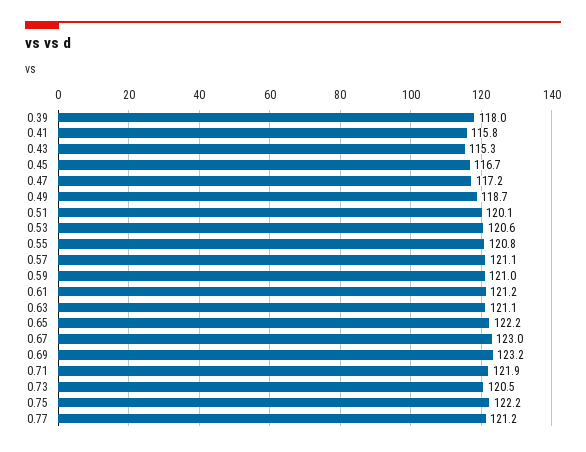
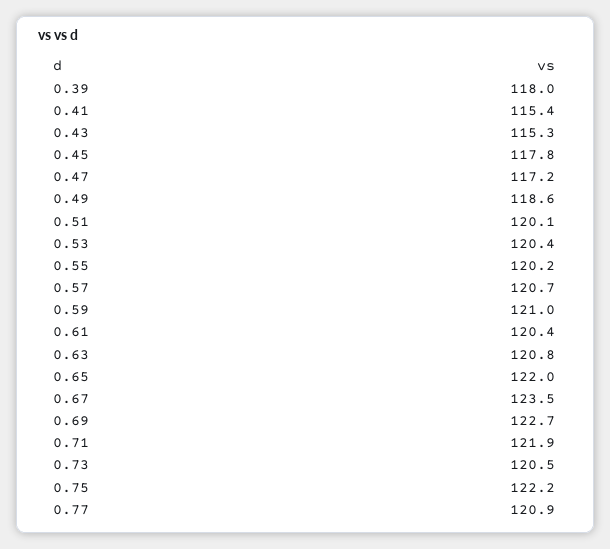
  {
    "0.39": 118,
-   "0.41": 115.8,
+   "0.41": 115.4,
    "0.43": 115.3,
-   "0.45": 116.7,
+   "0.45": 117.8,
    "0.47": 117.2,
-   "0.49": 118.7,
+   "0.49": 118.6,
    "0.51": 120.1,
-   "0.53": 120.6,
+   "0.53": 120.4,
-   "0.55": 120.8,
+   "0.55": 120.2,
-   "0.57": 121.1,
+   "0.57": 120.7,
    "0.59": 121,
-   "0.61": 121.2,
+   "0.61": 120.4,
-   "0.63": 121.1,
+   "0.63": 120.8,
-   "0.65": 122.2,
+   "0.65": 122,
-   "0.67": 123,
+   "0.67": 123.5,
-   "0.69": 123.2,
+   "0.69": 122.7,
    "0.71": 121.9,
    "0.73": 120.5,
    "0.75": 122.2,
-   "0.77": 121.2
+   "0.77": 120.9
  }

